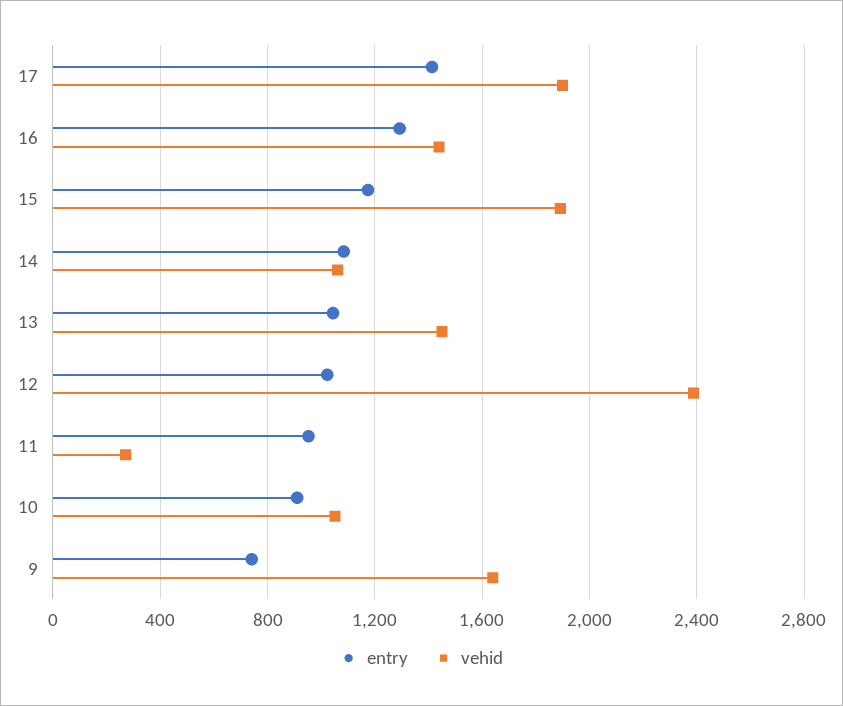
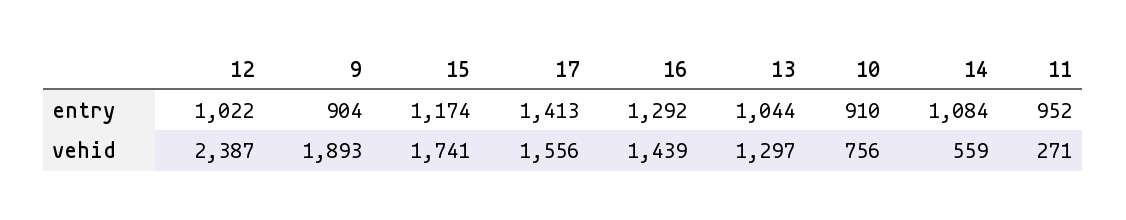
  {
    "entry": {
      "17": 1413,
      "16": 1292,
      "15": 1174,
      "14": 1084,
      "13": 1044,
      "12": 1022,
      "11": 952,
      "10": 910,
-     "9": 750
+     "9": 904
    },
    "vehid": {
-     "17": 1900,
+     "17": 1556,
      "16": 1439,
-     "15": 1900,
+     "15": 1741,
-     "14": 1050,
+     "14": 559,
-     "13": 1450,
+     "13": 1297,
      "12": 2387,
      "11": 271,
-     "10": 1050,
+     "10": 756,
-     "9": 1650
+     "9": 1893
    }
  }

